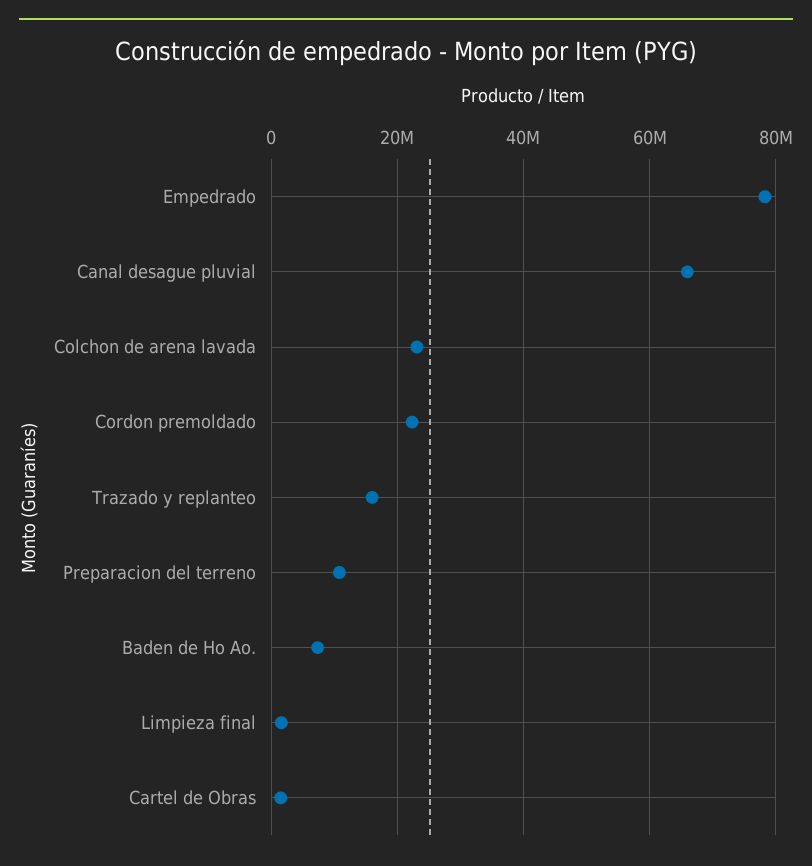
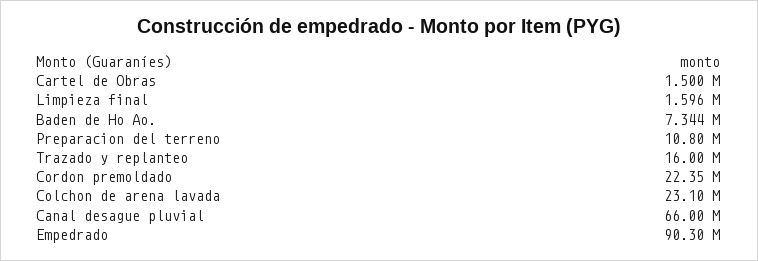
  {
-   "Empedrado": 78000000,
+   "Empedrado": 90300000,
    "Canal desague pluvial": 66000000,
    "Colchon de arena lavada": 23100000,
    "Cordon premoldado": 22350000,
    "Trazado y replanteo": 16000000,
    "Preparacion del terreno": 10800000,
    "Baden de Ho Ao.": 7344000,
    "Limpieza final": 1596000,
    "Cartel de Obras": 1500000
  }

